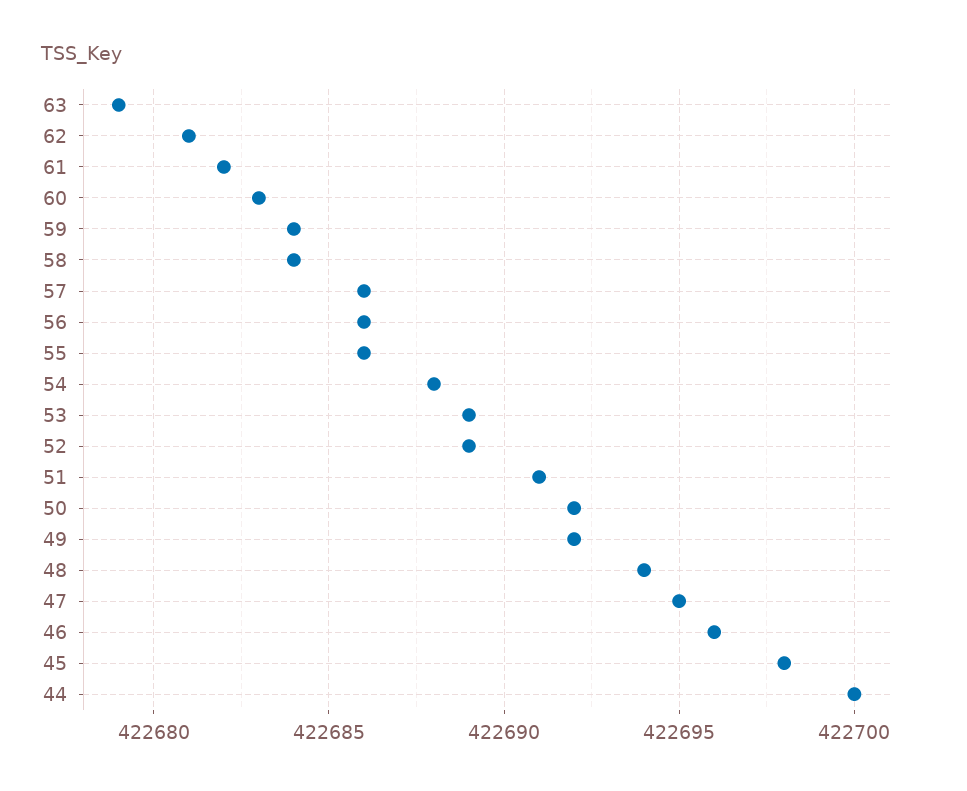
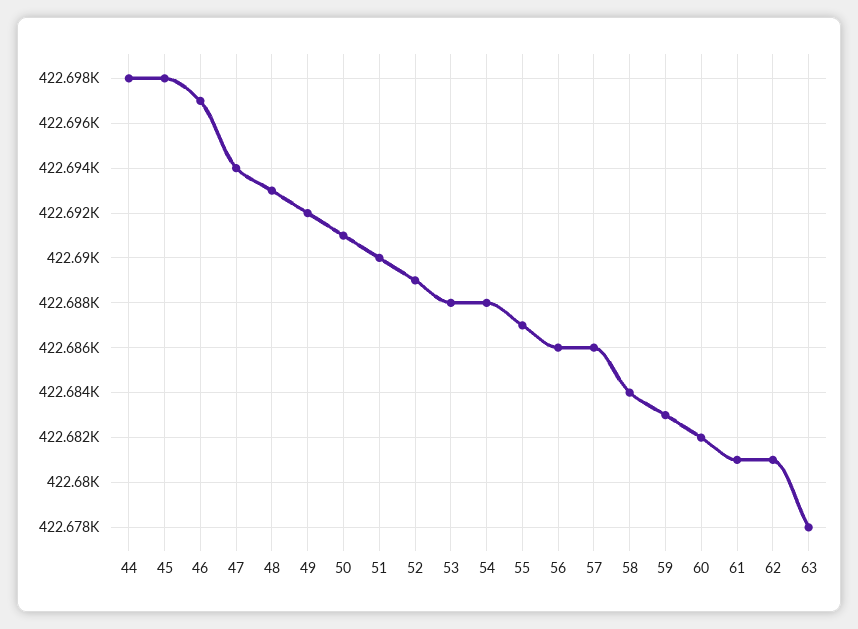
  {
-   "63": 422679,
+   "63": 422678,
    "62": 422681,
-   "61": 422682,
+   "61": 422681,
-   "60": 422683,
+   "60": 422682,
-   "59": 422684,
+   "59": 422683,
    "58": 422684,
    "57": 422686,
    "56": 422686,
-   "55": 422686,
+   "55": 422687,
    "54": 422688,
-   "53": 422689,
+   "53": 422688,
    "52": 422689,
-   "51": 422691,
+   "51": 422690,
-   "50": 422692,
+   "50": 422691,
    "49": 422692,
-   "48": 422694,
+   "48": 422693,
-   "47": 422695,
+   "47": 422694,
-   "46": 422696,
+   "46": 422697,
    "45": 422698,
-   "44": 422700
+   "44": 422698
  }

